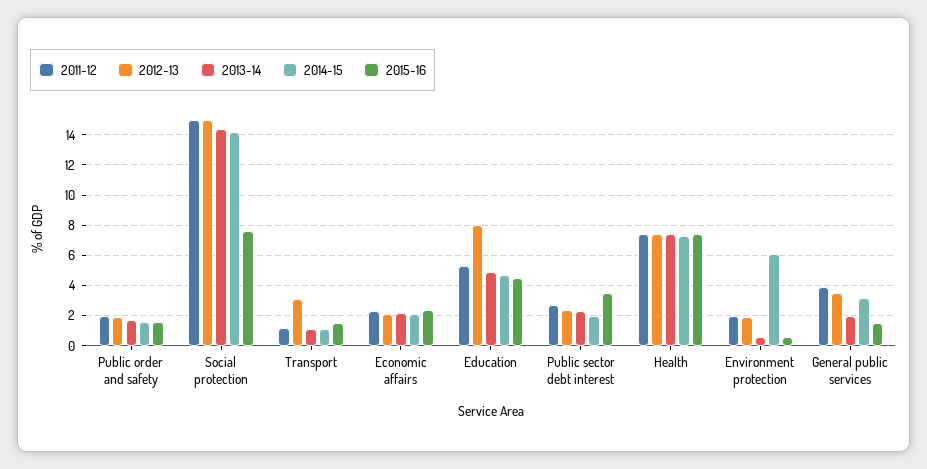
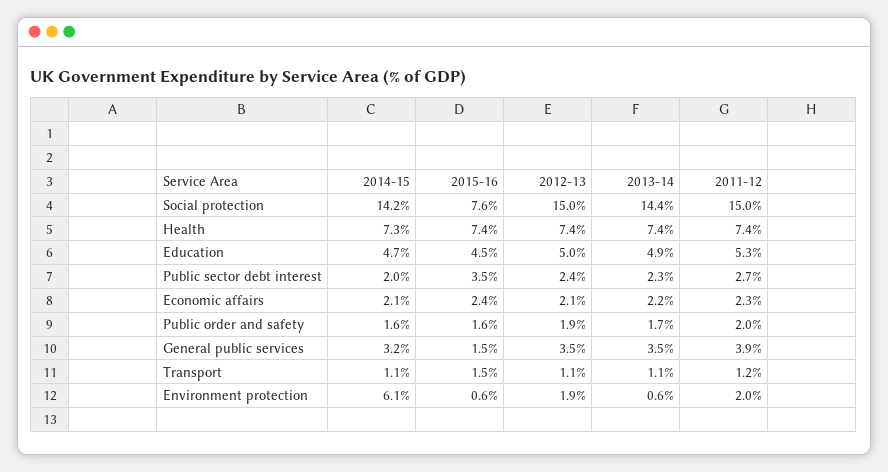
  {
    "2011-12": {
      "Public order and safety": 2,
      "Social protection": 15,
      "Transport": 1.2,
      "Economic affairs": 2.3,
      "Education": 5.3,
      "Public sector debt interest": 2.7,
      "Health": 7.4,
      "Environment protection": 2,
      "General public services": 3.9
    },
    "2012-13": {
      "Public order and safety": 1.9,
      "Social protection": 15,
-     "Transport": 3,
+     "Transport": 1.1,
      "Economic affairs": 2.1,
-     "Education": 8,
+     "Education": 5,
      "Public sector debt interest": 2.4,
      "Health": 7.4,
      "Environment protection": 1.9,
      "General public services": 3.5
    },
    "2013-14": {
      "Public order and safety": 1.7,
      "Social protection": 14.4,
      "Transport": 1.1,
      "Economic affairs": 2.2,
      "Education": 4.9,
      "Public sector debt interest": 2.3,
      "Health": 7.4,
      "Environment protection": 0.6,
-     "General public services": 2
+     "General public services": 3.5
    },
    "2014-15": {
      "Public order and safety": 1.6,
      "Social protection": 14.2,
      "Transport": 1.1,
      "Economic affairs": 2.1,
      "Education": 4.7,
      "Public sector debt interest": 2,
      "Health": 7.3,
      "Environment protection": 6.1,
      "General public services": 3.2
    },
    "2015-16": {
      "Public order and safety": 1.6,
      "Social protection": 7.6,
      "Transport": 1.5,
      "Economic affairs": 2.4,
      "Education": 4.5,
      "Public sector debt interest": 3.5,
      "Health": 7.4,
      "Environment protection": 0.6,
      "General public services": 1.5
    }
  }

